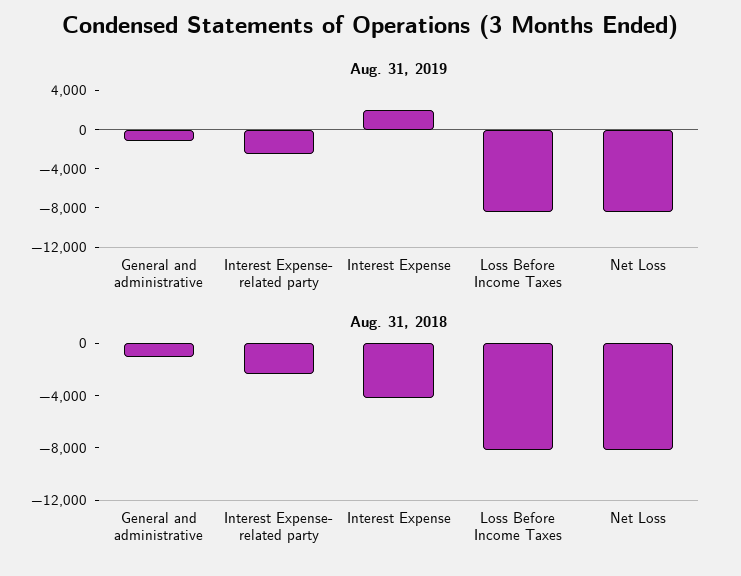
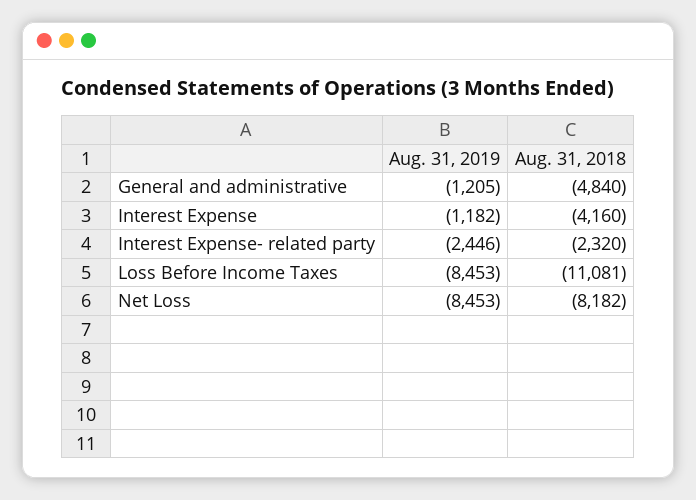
  {
    "Aug. 31, 2019": {
      "General and administrative": -1205,
      "Interest Expense- related party": -2446,
-     "Interest Expense": 2000,
+     "Interest Expense": -1182,
      "Loss Before Income Taxes": -8453,
      "Net Loss": -8453
    },
    "Aug. 31, 2018": {
-     "General and administrative": -1000,
+     "General and administrative": -4840,
      "Interest Expense- related party": -2320,
      "Interest Expense": -4160,
-     "Loss Before Income Taxes": -8000,
+     "Loss Before Income Taxes": -11081,
      "Net Loss": -8182
    }
  }

